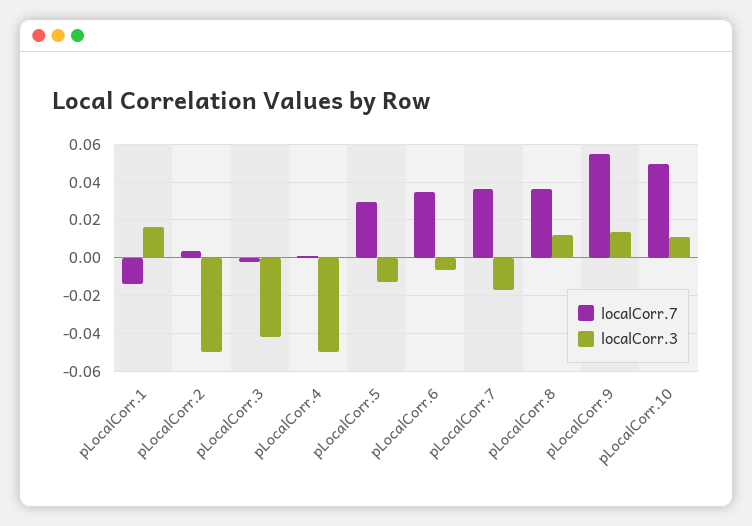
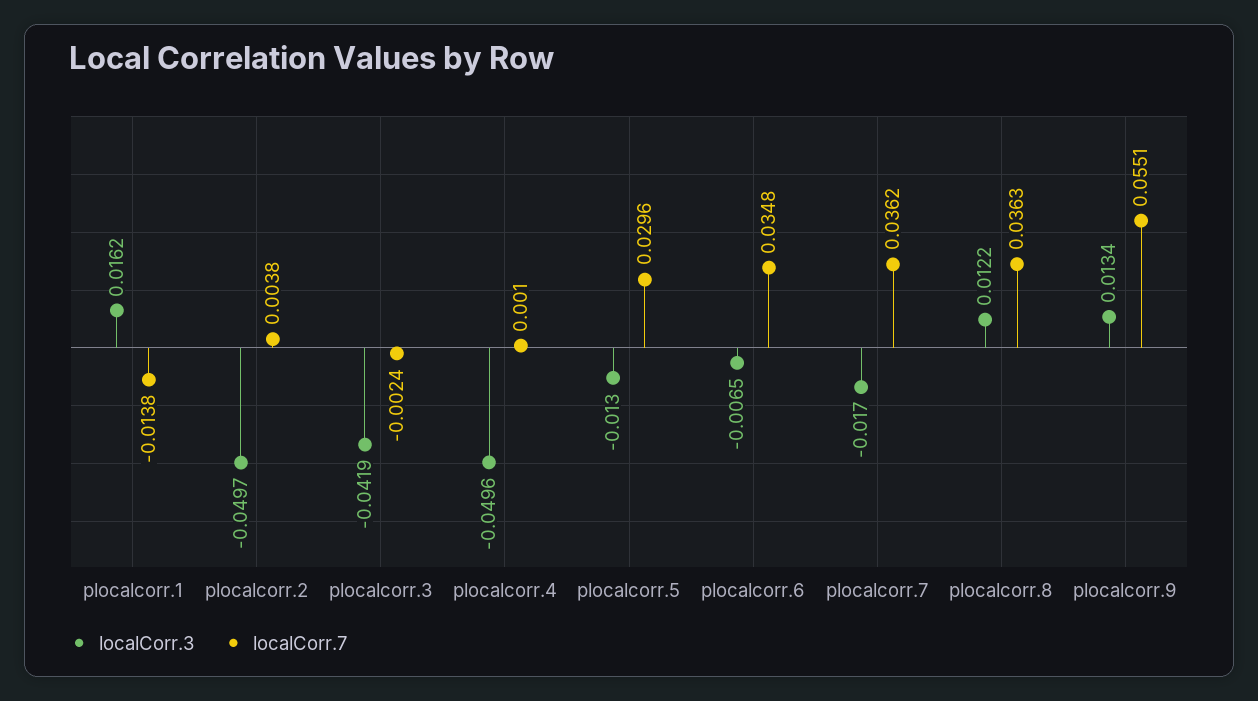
  {
    "localCorr.7": {
      "pLocalCorr.1": -0.0138,
      "pLocalCorr.2": 0.0038,
      "pLocalCorr.3": -0.0024,
      "pLocalCorr.4": 0.001,
      "pLocalCorr.5": 0.0296,
      "pLocalCorr.6": 0.0348,
      "pLocalCorr.7": 0.0362,
      "pLocalCorr.8": 0.0363,
-     "pLocalCorr.9": 0.0551,
+     "pLocalCorr.9": 0.0551
-     "pLocalCorr.10": 0.05
    },
    "localCorr.3": {
      "pLocalCorr.1": 0.0162,
      "pLocalCorr.2": -0.0497,
      "pLocalCorr.3": -0.0419,
      "pLocalCorr.4": -0.0496,
      "pLocalCorr.5": -0.013,
      "pLocalCorr.6": -0.0065,
      "pLocalCorr.7": -0.017,
      "pLocalCorr.8": 0.0122,
-     "pLocalCorr.9": 0.0134,
+     "pLocalCorr.9": 0.0134
-     "pLocalCorr.10": 0.01
    }
  }

